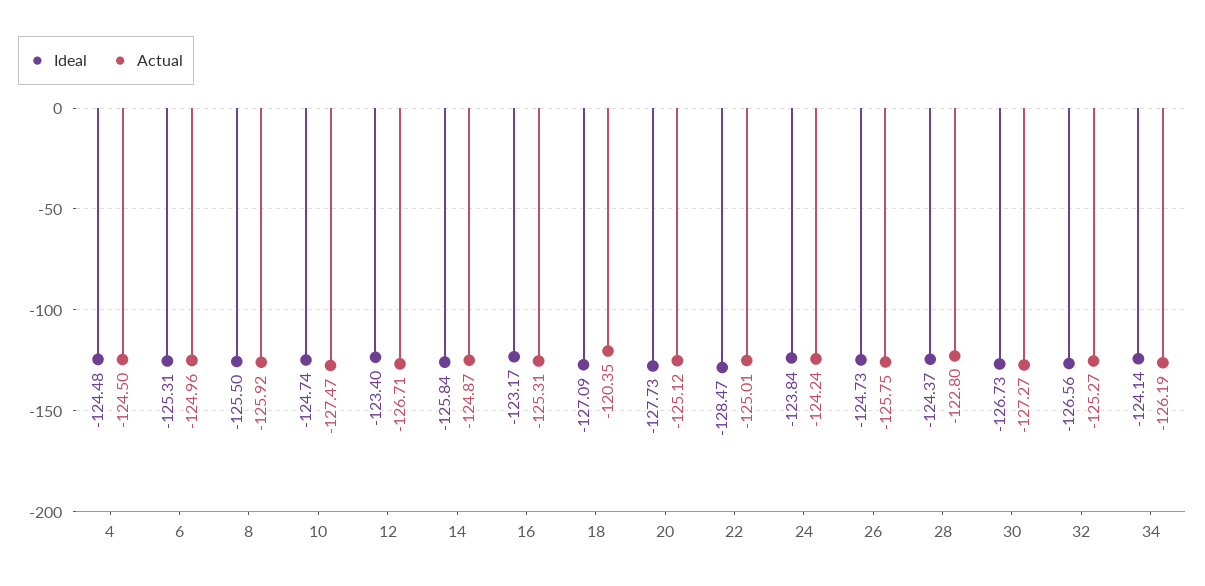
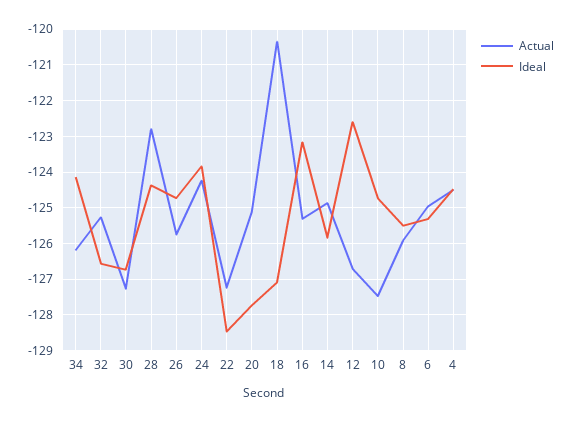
  {
    "Ideal": {
      "4": -124.48,
      "6": -125.31,
      "8": -125.5,
      "10": -124.74,
-     "12": -123.4,
+     "12": -122.6,
      "14": -125.84,
      "16": -123.17,
      "18": -127.09,
      "20": -127.73,
      "22": -128.47,
      "24": -123.84,
      "26": -124.73,
      "28": -124.37,
      "30": -126.73,
      "32": -126.56,
      "34": -124.14
    },
    "Actual": {
      "4": -124.5,
      "6": -124.96,
      "8": -125.92,
      "10": -127.47,
      "12": -126.71,
      "14": -124.87,
      "16": -125.31,
      "18": -120.35,
      "20": -125.12,
-     "22": -125.01,
+     "22": -127.2,
      "24": -124.24,
      "26": -125.75,
      "28": -122.8,
      "30": -127.27,
      "32": -125.27,
      "34": -126.19
    }
  }

